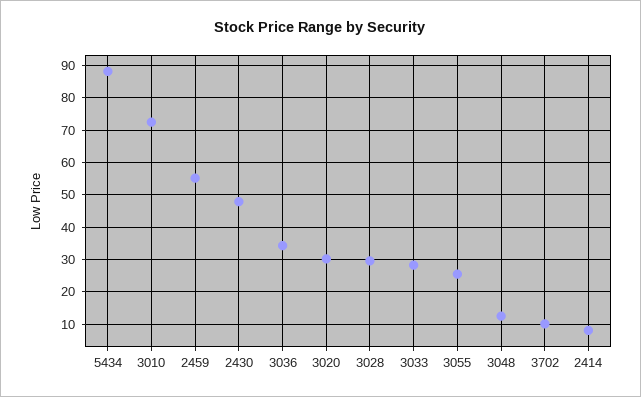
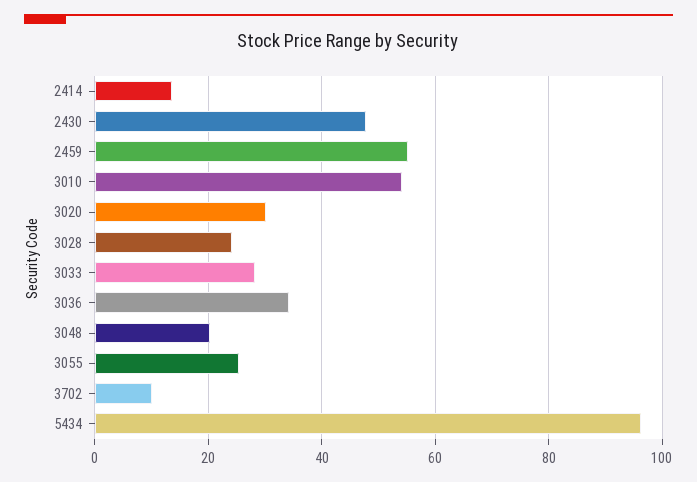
  {
-   "5434": 88,
+   "5434": 96,
-   "3010": 72,
+   "3010": 54,
    "2459": 56,
    "2430": 48,
    "3036": 34,
    "3020": 30,
-   "3028": 30,
+   "3028": 24,
    "3033": 28,
    "3055": 26,
-   "3048": 12,
+   "3048": 20,
    "3702": 10,
-   "2414": 8
+   "2414": 14
  }

